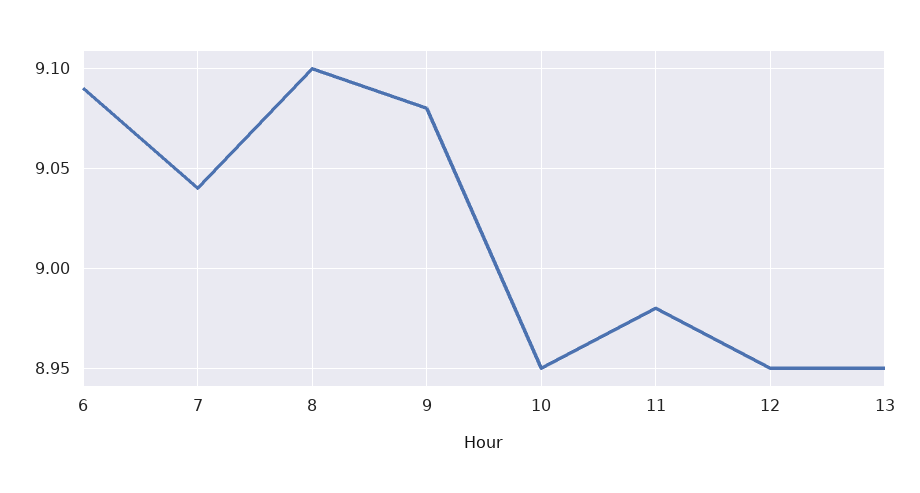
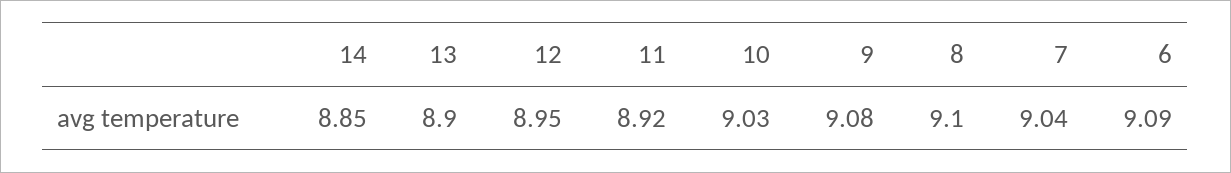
  {
    "6": 9.09,
    "7": 9.04,
    "8": 9.1,
    "9": 9.08,
-   "10": 8.95,
+   "10": 9.03,
-   "11": 8.98,
+   "11": 8.92,
    "12": 8.95,
-   "13": 8.95
+   "13": 8.9,
+   "14": 8.85
  }

